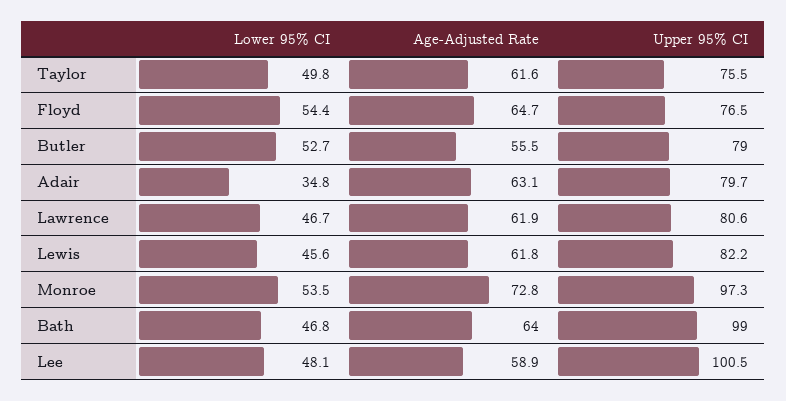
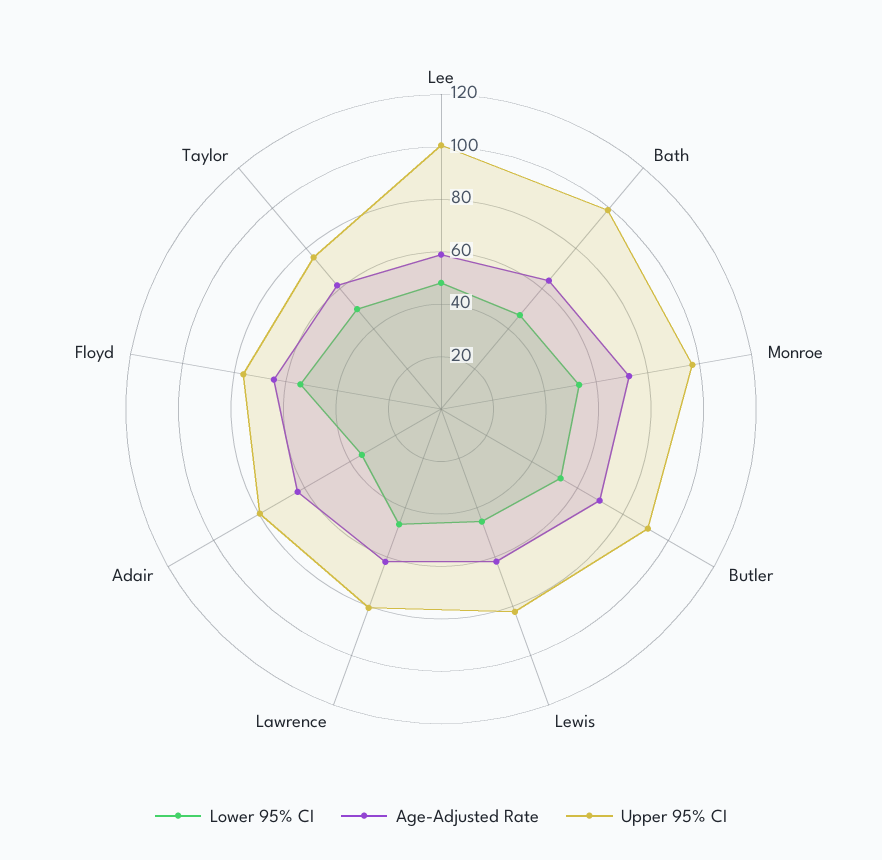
  {
    "Lower 95% CI": {
      "Taylor": 49.8,
      "Floyd": 54.4,
      "Butler": 52.7,
      "Adair": 34.8,
      "Lawrence": 46.7,
      "Lewis": 45.6,
      "Monroe": 53.5,
      "Bath": 46.8,
      "Lee": 48.1
    },
    "Age-Adjusted Rate": {
      "Taylor": 61.6,
      "Floyd": 64.7,
-     "Butler": 55.5,
+     "Butler": 70,
      "Adair": 63.1,
      "Lawrence": 61.9,
      "Lewis": 61.8,
      "Monroe": 72.8,
      "Bath": 64,
      "Lee": 58.9
    },
    "Upper 95% CI": {
      "Taylor": 75.5,
      "Floyd": 76.5,
-     "Butler": 79,
+     "Butler": 90,
      "Adair": 79.7,
      "Lawrence": 80.6,
      "Lewis": 82.2,
      "Monroe": 97.3,
      "Bath": 99,
      "Lee": 100.5
    }
  }

